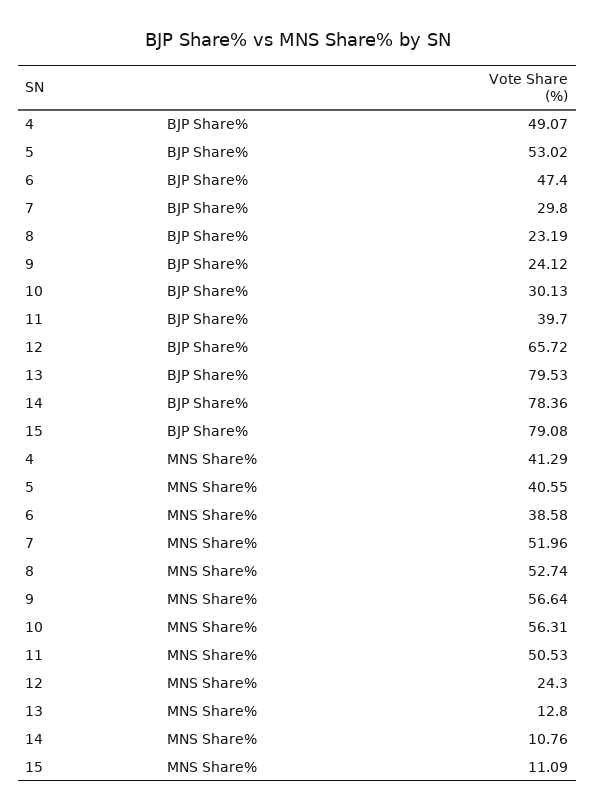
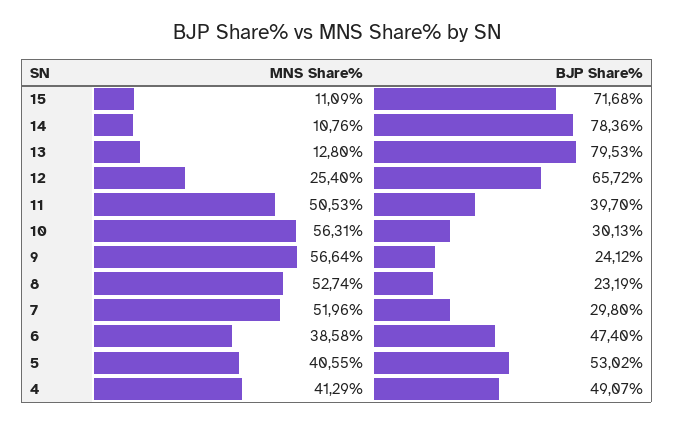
  {
    "4": {
      "BJP Share%": 49.07,
      "MNS Share%": 41.29
    },
    "5": {
      "BJP Share%": 53.02,
      "MNS Share%": 40.55
    },
    "6": {
      "BJP Share%": 47.4,
      "MNS Share%": 38.58
    },
    "7": {
      "BJP Share%": 29.8,
      "MNS Share%": 51.96
    },
    "8": {
      "BJP Share%": 23.19,
      "MNS Share%": 52.74
    },
    "9": {
      "BJP Share%": 24.12,
      "MNS Share%": 56.64
    },
    "10": {
      "BJP Share%": 30.13,
      "MNS Share%": 56.31
    },
    "11": {
      "BJP Share%": 39.7,
      "MNS Share%": 50.53
    },
    "12": {
      "BJP Share%": 65.72,
-     "MNS Share%": 24.3
+     "MNS Share%": 25.4
    },
    "13": {
      "BJP Share%": 79.53,
      "MNS Share%": 12.8
    },
    "14": {
      "BJP Share%": 78.36,
      "MNS Share%": 10.76
    },
    "15": {
-     "BJP Share%": 79.08,
+     "BJP Share%": 71.68,
      "MNS Share%": 11.09
    }
  }

